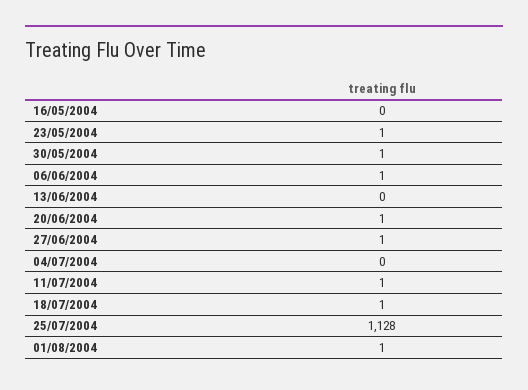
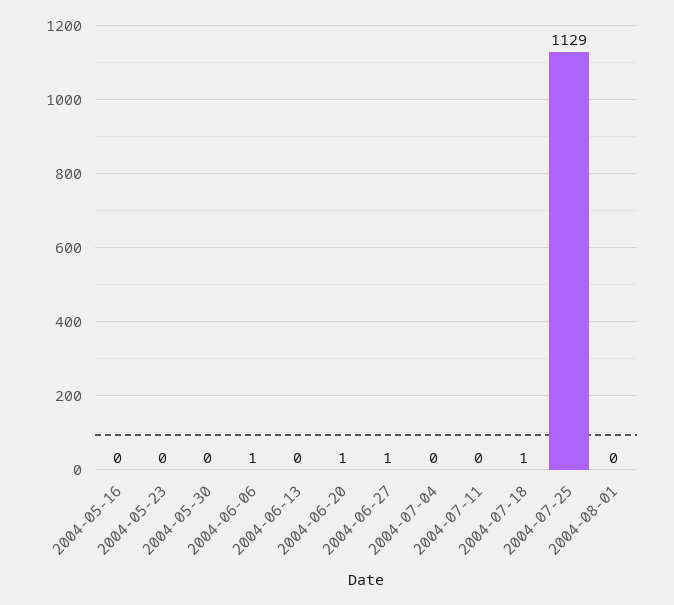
  {
    "16/05/2004": 0,
-   "23/05/2004": 1,
+   "23/05/2004": 0,
-   "30/05/2004": 1,
+   "30/05/2004": 0,
    "06/06/2004": 1,
    "13/06/2004": 0,
    "20/06/2004": 1,
    "27/06/2004": 1,
    "04/07/2004": 0,
-   "11/07/2004": 1,
+   "11/07/2004": 0,
    "18/07/2004": 1,
-   "25/07/2004": 1128,
+   "25/07/2004": 1129,
-   "01/08/2004": 1
+   "01/08/2004": 0
  }

